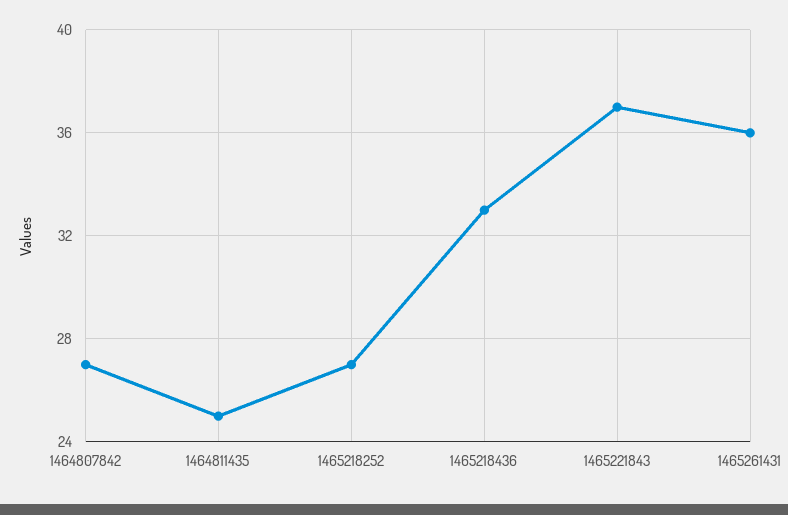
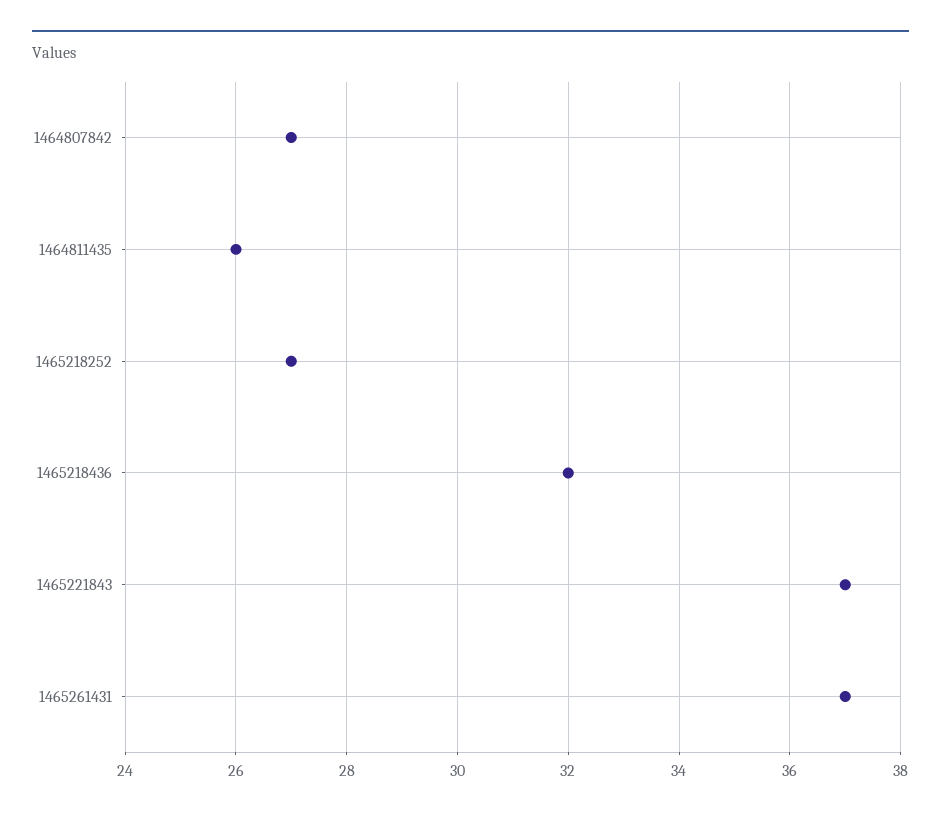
  {
    "1464807842": 27,
-   "1464811435": 25,
+   "1464811435": 26,
    "1465218252": 27,
-   "1465218436": 33,
+   "1465218436": 32,
    "1465221843": 37,
-   "1465261431": 36
+   "1465261431": 37
  }

